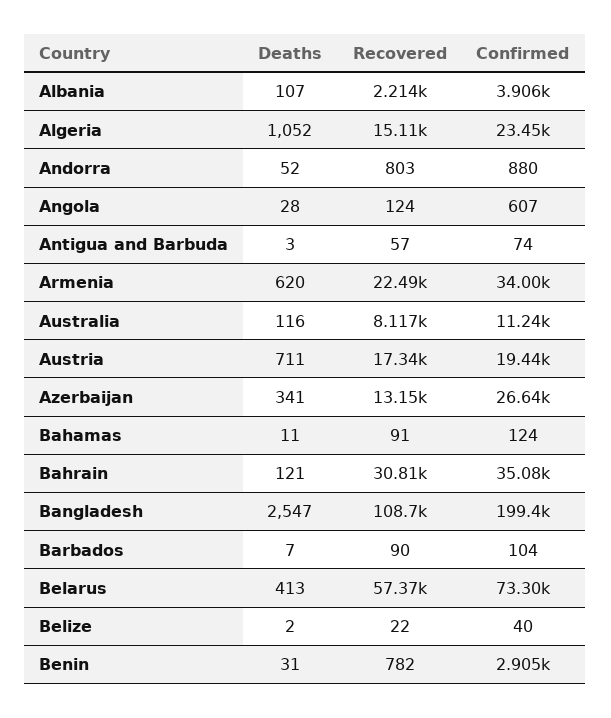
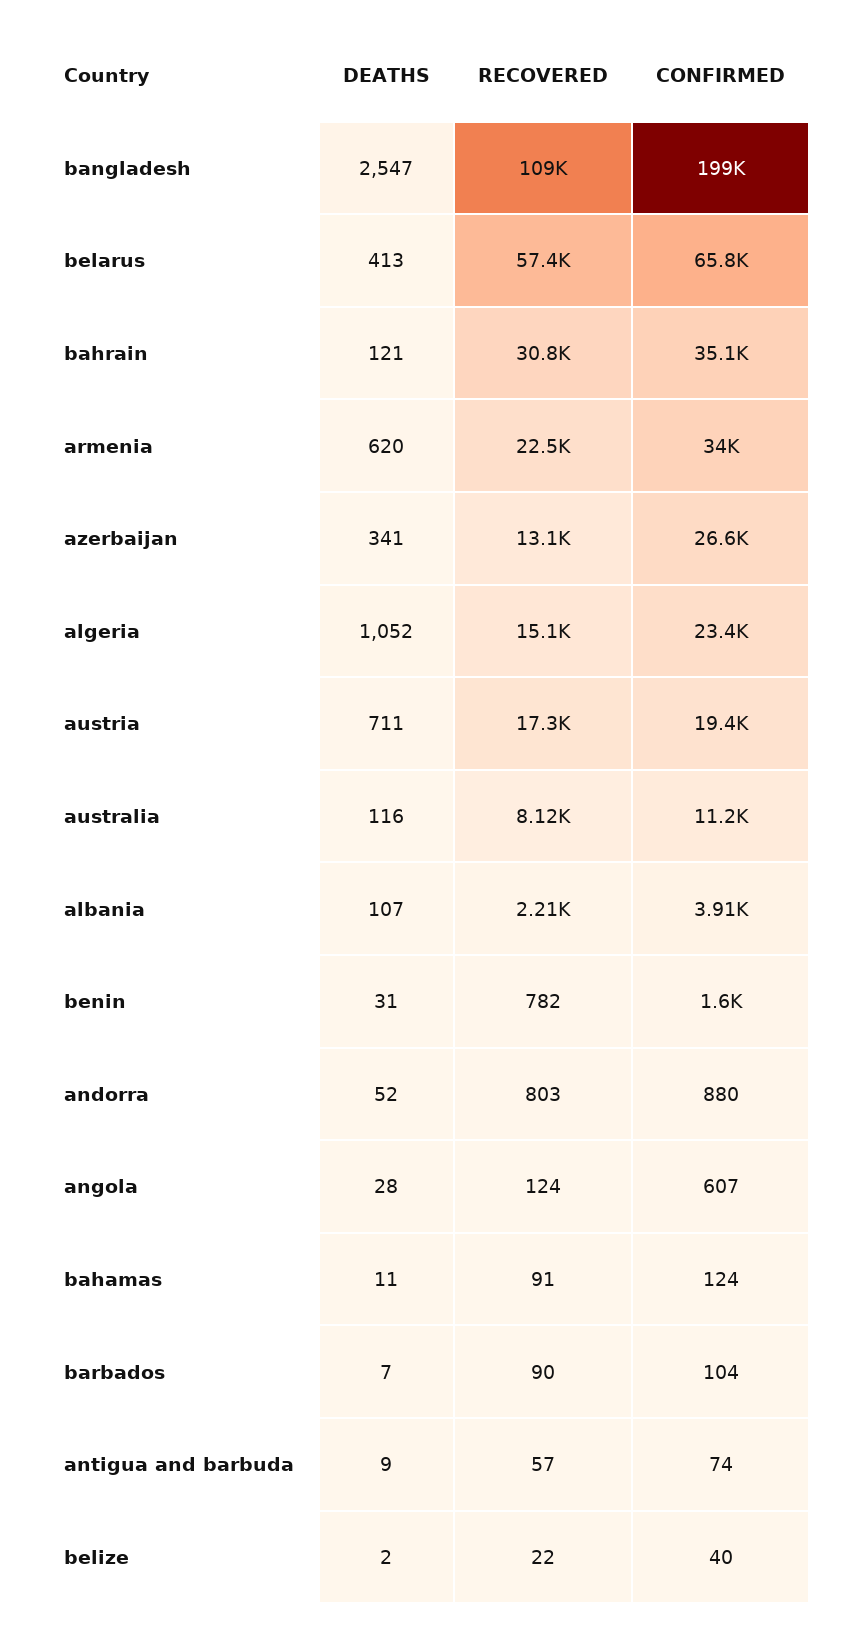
  {
    "Deaths": {
      "Albania": 107,
      "Algeria": 1052,
      "Andorra": 52,
      "Angola": 28,
-     "Antigua and Barbuda": 3,
+     "Antigua and Barbuda": 9,
      "Armenia": 620,
      "Australia": 116,
      "Austria": 711,
      "Azerbaijan": 341,
      "Bahamas": 11,
      "Bahrain": 121,
      "Bangladesh": 2547,
      "Barbados": 7,
      "Belarus": 413,
      "Belize": 2,
      "Benin": 31
    },
    "Recovered": {
      "Albania": 2214,
      "Algeria": 15110,
      "Andorra": 803,
      "Angola": 124,
      "Antigua and Barbuda": 57,
      "Armenia": 22490,
      "Australia": 8117,
      "Austria": 17340,
      "Azerbaijan": 13150,
      "Bahamas": 91,
      "Bahrain": 30810,
      "Bangladesh": 108700,
      "Barbados": 90,
      "Belarus": 57370,
      "Belize": 22,
      "Benin": 782
    },
    "Confirmed": {
      "Albania": 3906,
      "Algeria": 23450,
      "Andorra": 880,
      "Angola": 607,
      "Antigua and Barbuda": 74,
      "Armenia": 34000,
      "Australia": 11240,
      "Austria": 19440,
      "Azerbaijan": 26640,
      "Bahamas": 124,
      "Bahrain": 35080,
      "Bangladesh": 199400,
      "Barbados": 104,
-     "Belarus": 73300,
+     "Belarus": 65800,
      "Belize": 40,
-     "Benin": 2905
+     "Benin": 1600
    }
  }

